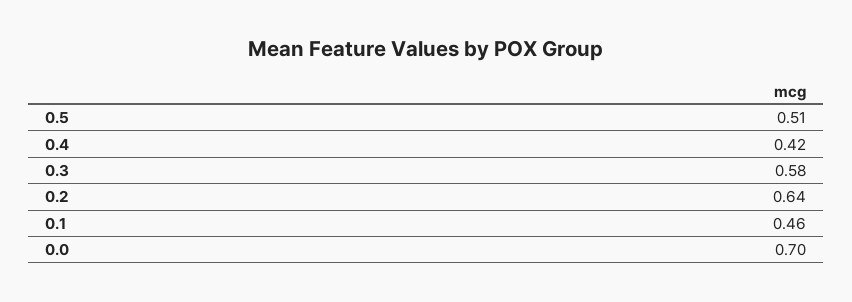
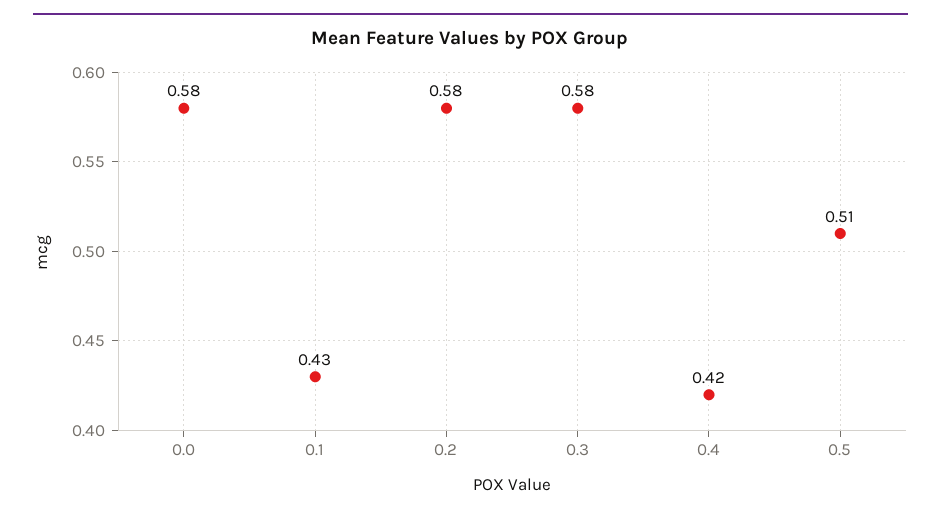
  {
    "0.5": 0.51,
    "0.4": 0.42,
    "0.3": 0.58,
-   "0.2": 0.64,
+   "0.2": 0.58,
-   "0.1": 0.46,
+   "0.1": 0.43,
-   "0.0": 0.7
+   "0.0": 0.58
  }

